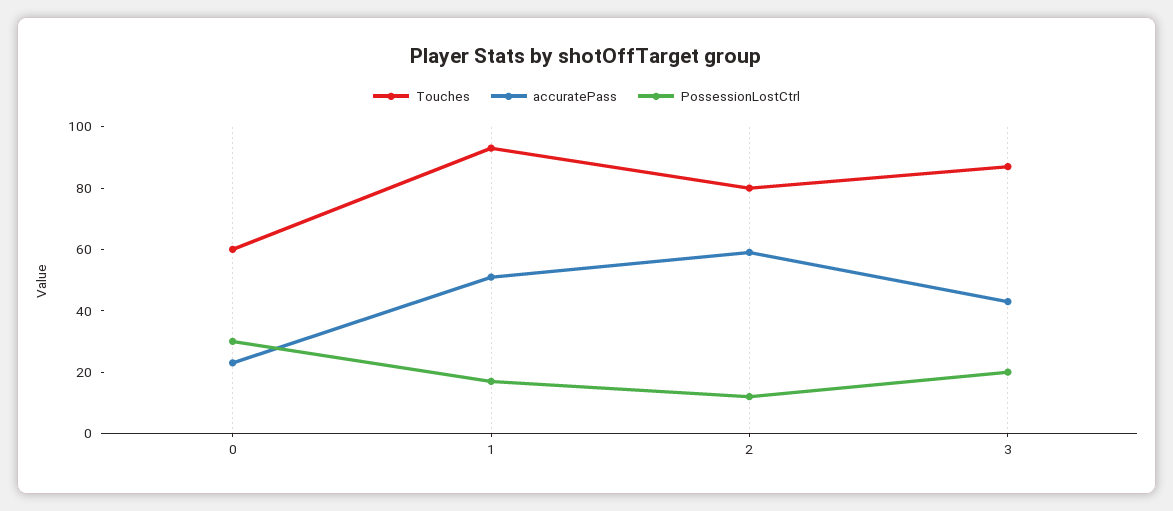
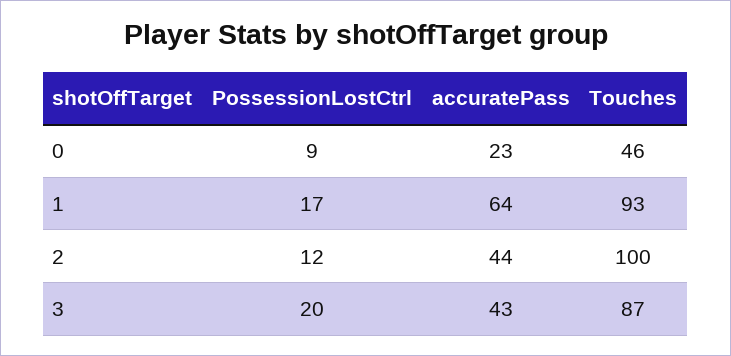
  {
    "Touches": {
-     "0": 60,
+     "0": 46,
      "1": 93,
-     "2": 80,
+     "2": 100,
      "3": 87
    },
    "accuratePass": {
      "0": 23,
-     "1": 50,
+     "1": 64,
-     "2": 60,
+     "2": 44,
      "3": 43
    },
    "PossessionLostCtrl": {
-     "0": 30,
+     "0": 9,
      "1": 17,
      "2": 12,
      "3": 20
    }
  }

